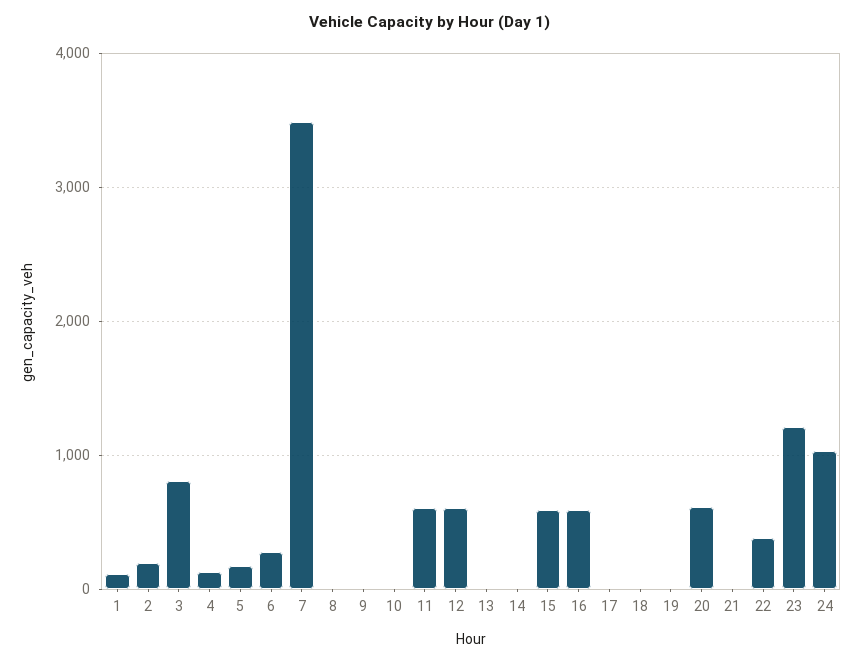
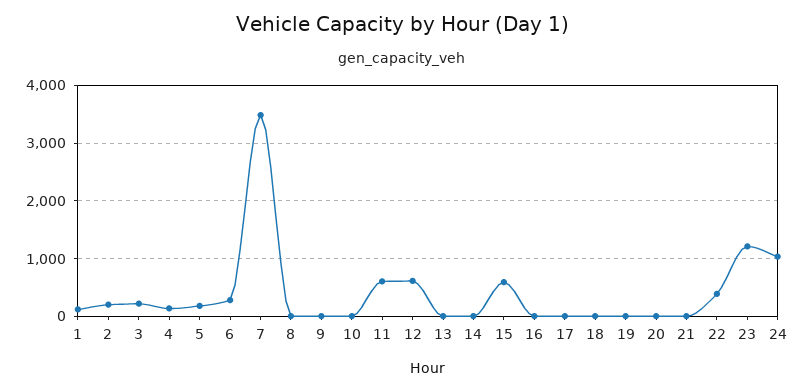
  {
    "1": 100,
    "2": 200,
-   "3": 800,
+   "3": 200,
    "4": 100,
    "5": 200,
    "6": 300,
    "7": 3500,
    "8": 0,
    "9": 0,
    "10": 0,
    "11": 600,
    "12": 600,
    "13": 0,
    "14": 0,
    "15": 600,
-   "16": 600,
+   "16": 0,
    "17": 0,
    "18": 0,
    "19": 0,
-   "20": 600,
+   "20": 0,
    "21": 0,
    "22": 400,
    "23": 1200,
    "24": 1000
  }

